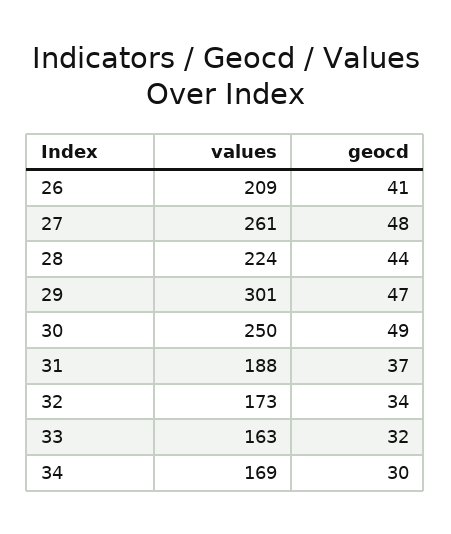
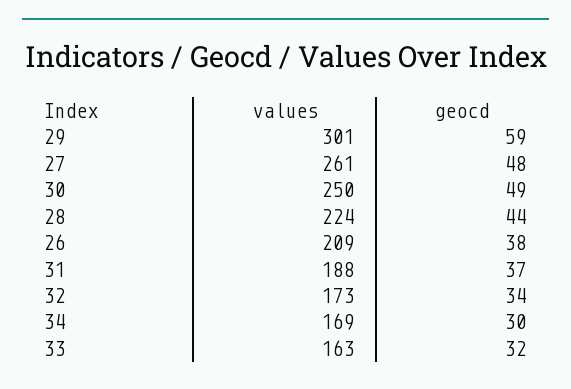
  {
    "values": {
      "26": 209,
      "27": 261,
      "28": 224,
      "29": 301,
      "30": 250,
      "31": 188,
      "32": 173,
      "33": 163,
      "34": 169
    },
    "geocd": {
-     "26": 41,
+     "26": 38,
      "27": 48,
      "28": 44,
-     "29": 47,
+     "29": 59,
      "30": 49,
      "31": 37,
      "32": 34,
      "33": 32,
      "34": 30
    }
  }

